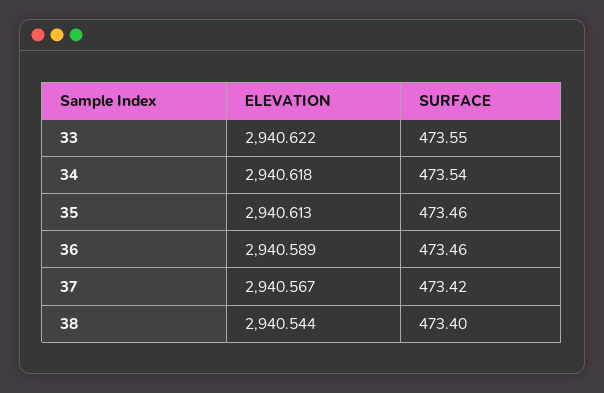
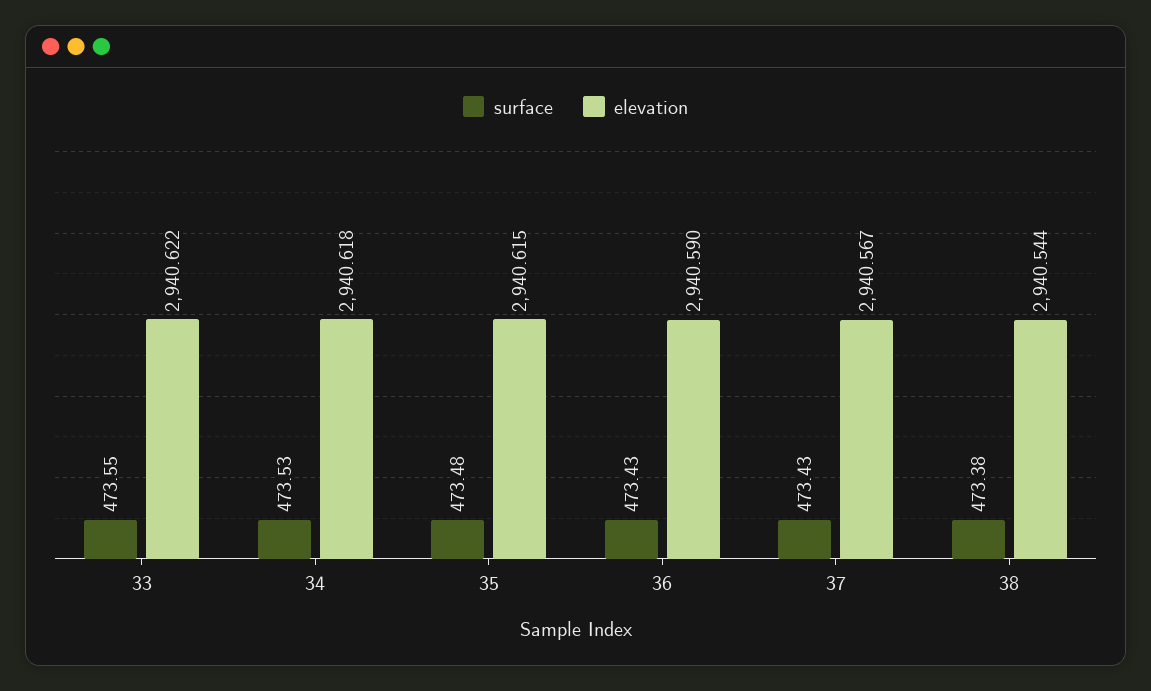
  {
    "ELEVATION": {
      "33": 2940.622,
      "34": 2940.618,
-     "35": 2940.613,
+     "35": 2940.615,
-     "36": 2940.589,
+     "36": 2940.59,
      "37": 2940.567,
      "38": 2940.544
    },
    "SURFACE": {
      "33": 473.55,
-     "34": 473.54,
+     "34": 473.53,
-     "35": 473.46,
+     "35": 473.48,
-     "36": 473.46,
+     "36": 473.43,
-     "37": 473.42,
+     "37": 473.43,
-     "38": 473.4
+     "38": 473.38
    }
  }

